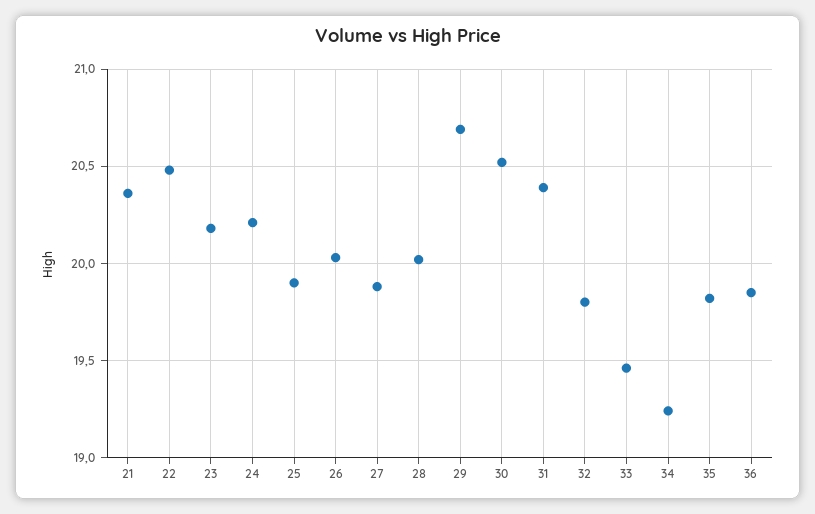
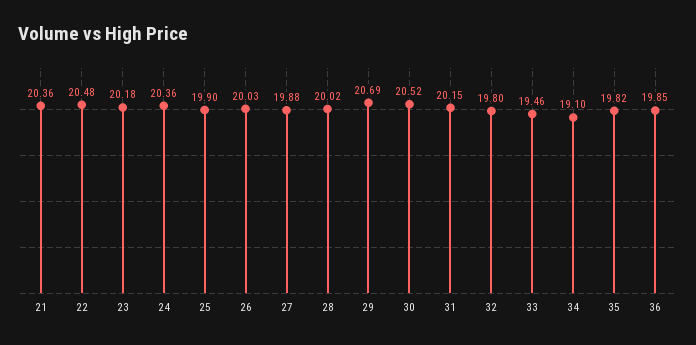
  {
    "21": 20.36,
    "22": 20.48,
    "23": 20.18,
-   "24": 20.2,
+   "24": 20.36,
    "25": 19.9,
    "26": 20.03,
    "27": 19.88,
    "28": 20.02,
    "29": 20.69,
    "30": 20.52,
-   "31": 20.4,
+   "31": 20.15,
    "32": 19.8,
    "33": 19.46,
-   "34": 19.25,
+   "34": 19.1,
    "35": 19.82,
    "36": 19.85
  }

